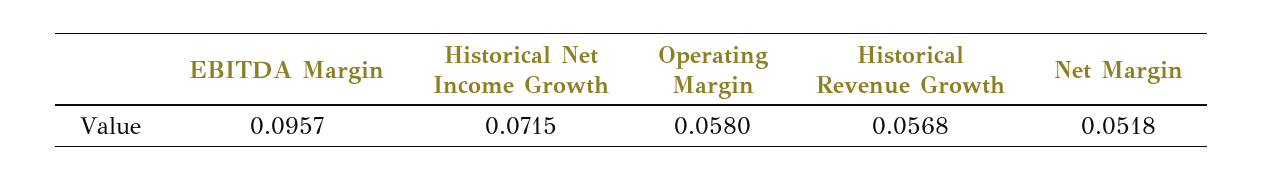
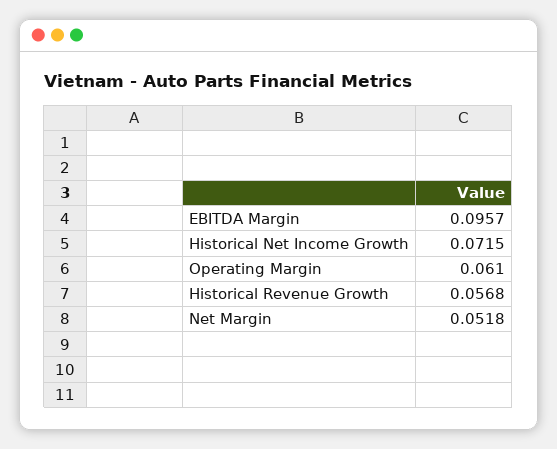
  {
    "EBITDA Margin": 0.0957,
    "Historical Net Income Growth": 0.0715,
-   "Operating Margin": 0.058,
+   "Operating Margin": 0.061,
    "Historical Revenue Growth": 0.0568,
    "Net Margin": 0.0518
  }

